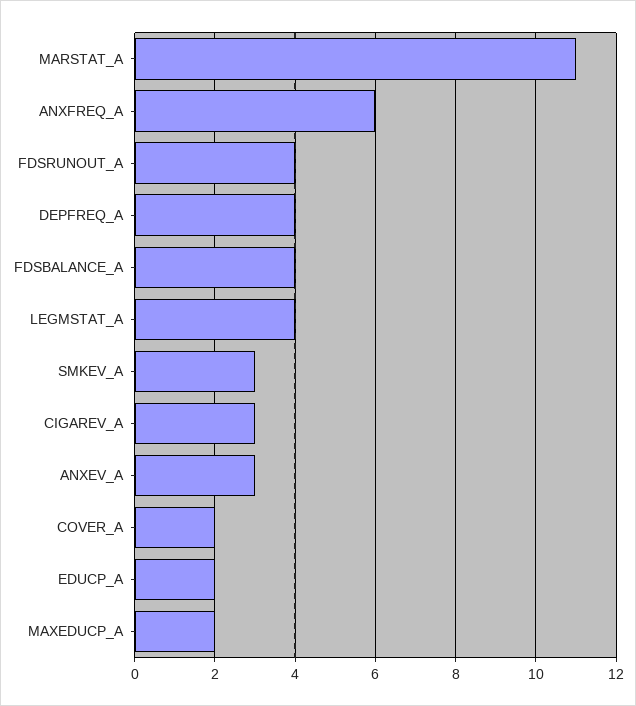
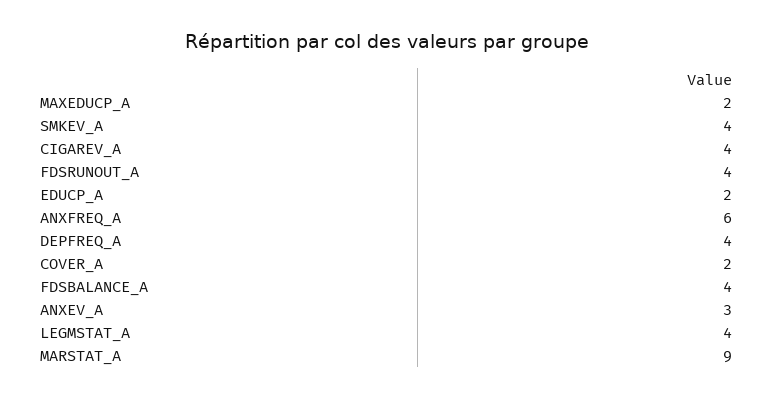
  {
-   "MARSTAT_A": 11,
+   "MARSTAT_A": 9,
    "ANXFREQ_A": 6,
    "FDSRUNOUT_A": 4,
    "DEPFREQ_A": 4,
    "FDSBALANCE_A": 4,
    "LEGMSTAT_A": 4,
-   "SMKEV_A": 3,
+   "SMKEV_A": 4,
-   "CIGAREV_A": 3,
+   "CIGAREV_A": 4,
    "ANXEV_A": 3,
    "COVER_A": 2,
    "EDUCP_A": 2,
    "MAXEDUCP_A": 2
  }

